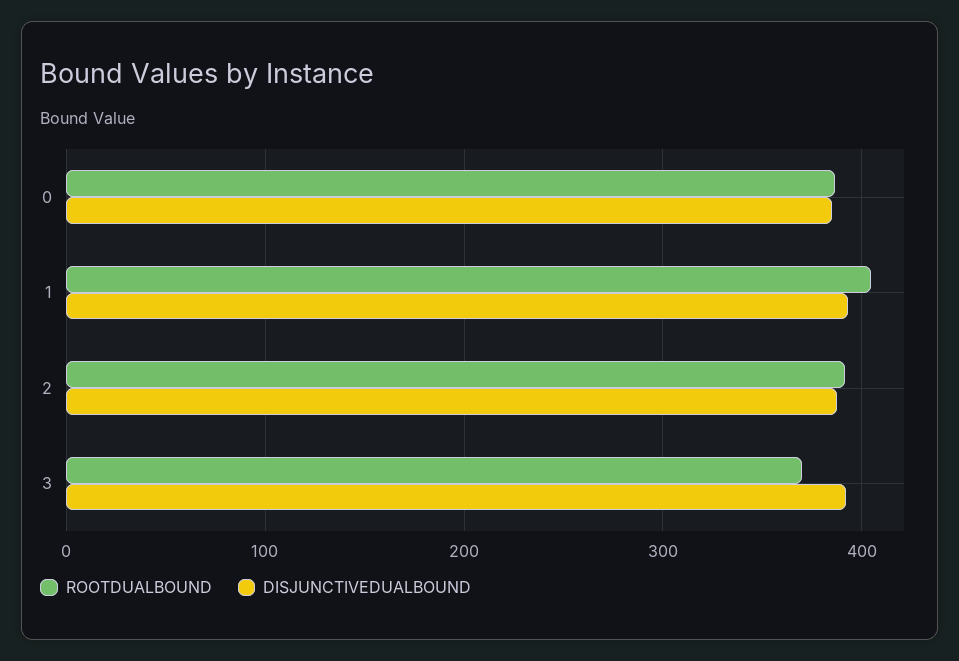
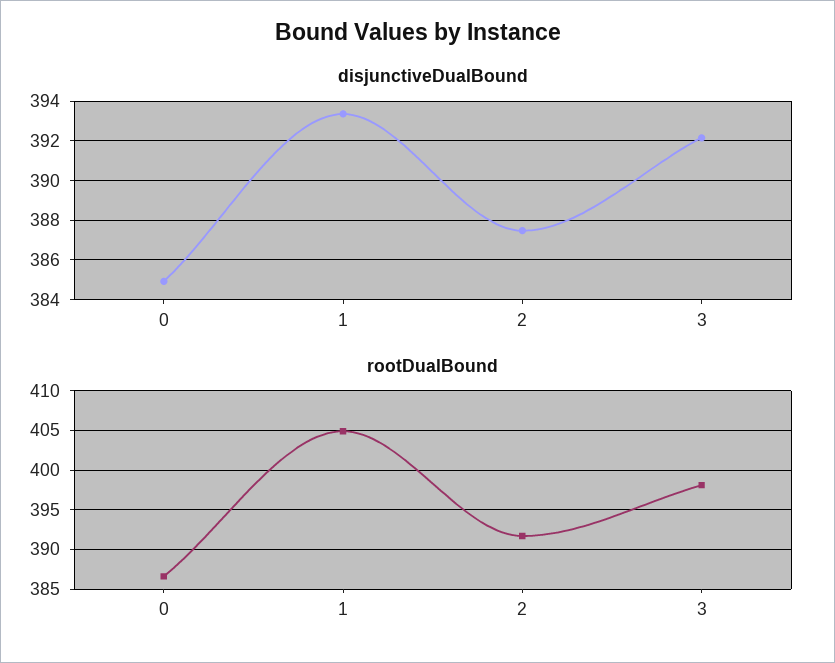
  {
    "ROOTDUALBOUND": {
      "0": 387,
      "1": 405,
      "2": 392,
-     "3": 370
+     "3": 398
    },
    "DISJUNCTIVEDUALBOUND": {
      "0": 385,
      "1": 393.5,
      "2": 387.5,
      "3": 392
    }
  }

